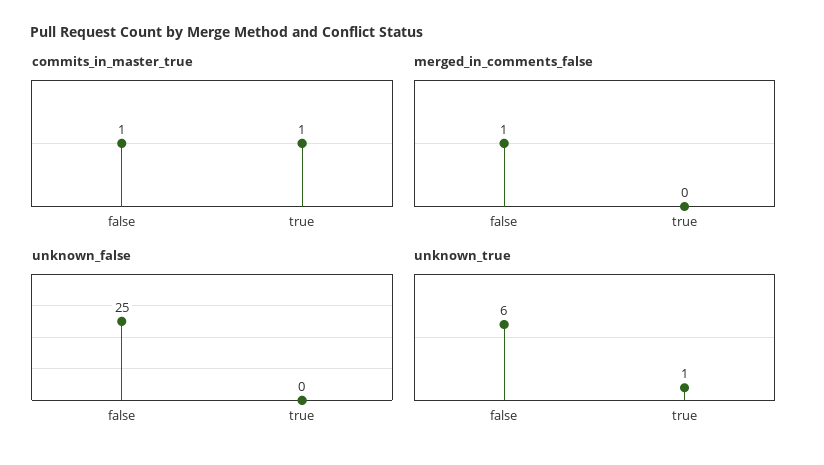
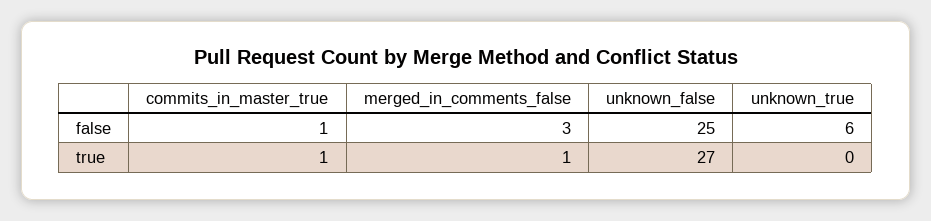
  {
    "commits_in_master_true": {
      "false": 1,
      "true": 1
    },
    "merged_in_comments_false": {
-     "false": 1,
+     "false": 3,
-     "true": 0
+     "true": 1
    },
    "unknown_false": {
      "false": 25,
-     "true": 0
+     "true": 27
    },
    "unknown_true": {
      "false": 6,
-     "true": 1
+     "true": 0
    }
  }

